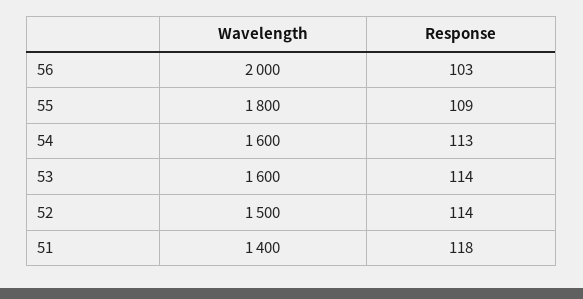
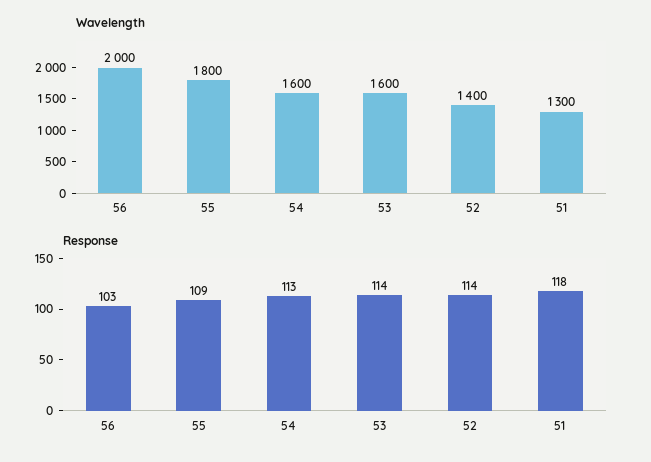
  {
    "Wavelength": {
      "56": 2000,
      "55": 1800,
      "54": 1600,
      "53": 1600,
-     "52": 1500,
+     "52": 1400,
-     "51": 1400
+     "51": 1300
    },
    "Response": {
      "56": 103,
      "55": 109,
      "54": 113,
      "53": 114,
      "52": 114,
      "51": 118
    }
  }

